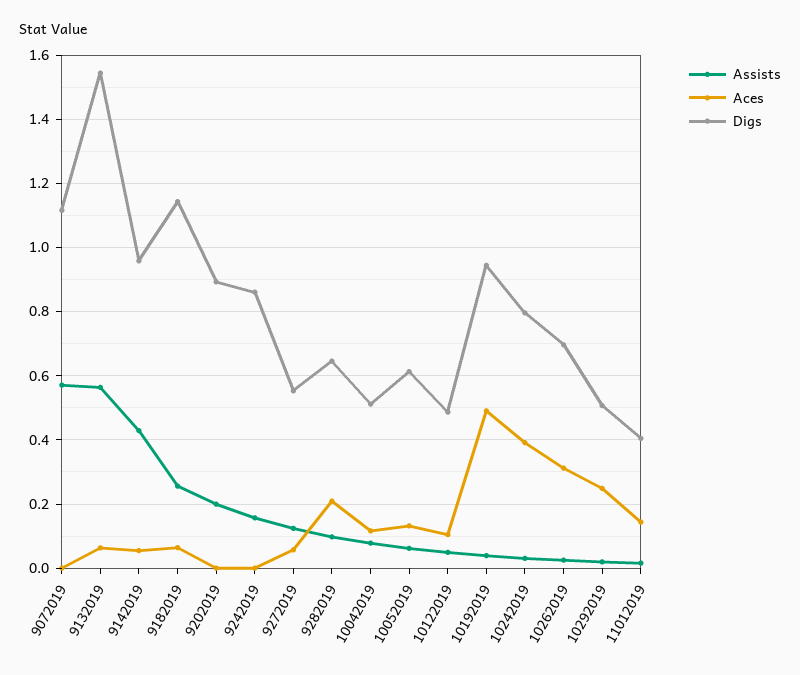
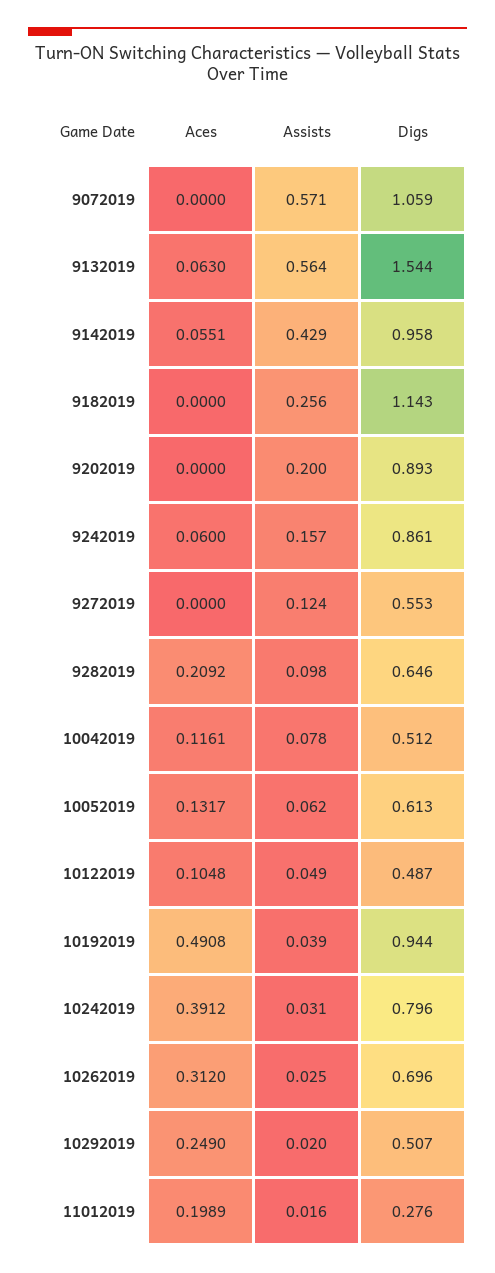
  {
    "Assists": {
      "9072019": 0.571,
      "9132019": 0.564,
      "9142019": 0.429,
      "9182019": 0.256,
      "9202019": 0.2,
      "9242019": 0.157,
      "9272019": 0.124,
      "9282019": 0.098,
      "10042019": 0.078,
      "10052019": 0.062,
      "10122019": 0.049,
      "10192019": 0.039,
      "10242019": 0.031,
      "10262019": 0.025,
      "10292019": 0.02,
      "11012019": 0.016
    },
    "Aces": {
      "9072019": 0,
      "9132019": 0.063,
      "9142019": 0.0551,
-     "9182019": 0.06,
+     "9182019": 0,
      "9202019": 0,
-     "9242019": 0,
+     "9242019": 0.06,
-     "9272019": 0.06,
+     "9272019": 0,
      "9282019": 0.2092,
      "10042019": 0.1161,
      "10052019": 0.1317,
      "10122019": 0.1048,
      "10192019": 0.4908,
      "10242019": 0.3912,
      "10262019": 0.312,
      "10292019": 0.249,
-     "11012019": 0.14
+     "11012019": 0.1989
    },
    "Digs": {
-     "9072019": 1.12,
+     "9072019": 1.059,
      "9132019": 1.544,
      "9142019": 0.958,
      "9182019": 1.143,
      "9202019": 0.893,
      "9242019": 0.861,
      "9272019": 0.553,
      "9282019": 0.646,
      "10042019": 0.512,
      "10052019": 0.613,
      "10122019": 0.487,
      "10192019": 0.944,
      "10242019": 0.796,
      "10262019": 0.696,
      "10292019": 0.507,
-     "11012019": 0.4
+     "11012019": 0.276
    }
  }

